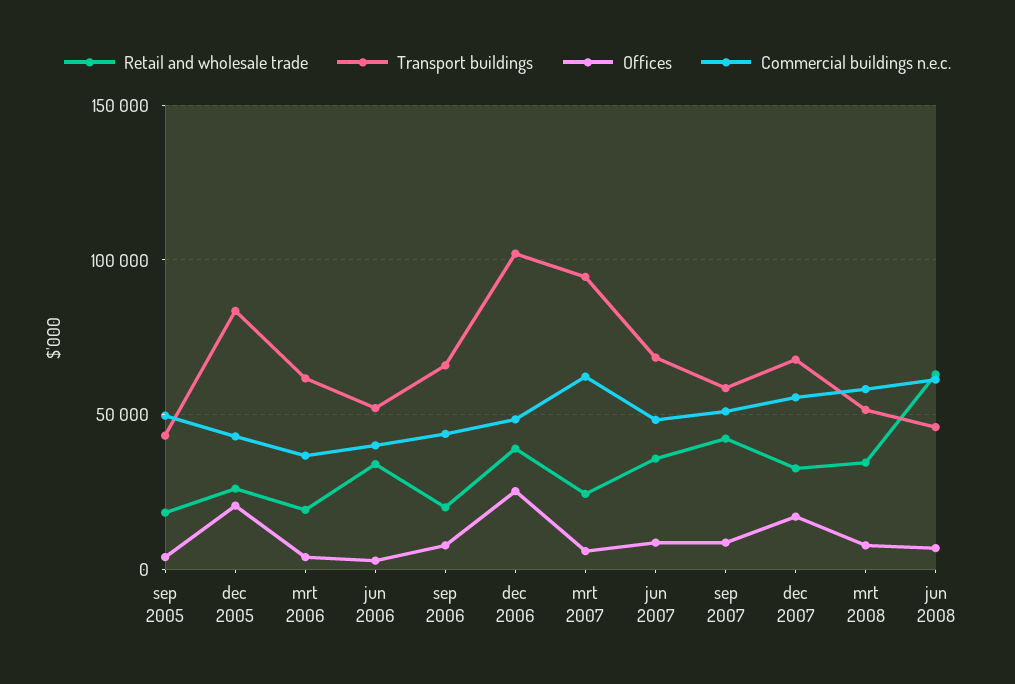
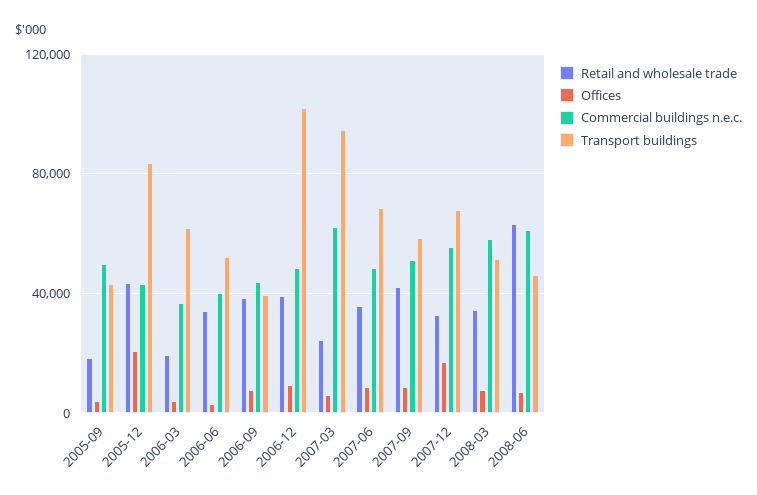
  {
    "Retail and wholesale trade": {
      "sep 2005": 20000,
-     "dec 2005": 25000,
+     "dec 2005": 45000,
      "mrt 2006": 20000,
      "jun 2006": 35000,
-     "sep 2006": 20000,
+     "sep 2006": 40000,
      "dec 2006": 40000,
      "mrt 2007": 25000,
      "jun 2007": 35000,
      "sep 2007": 40000,
      "dec 2007": 35000,
      "mrt 2008": 35000,
      "jun 2008": 65000
    },
    "Transport buildings": {
      "sep 2005": 45000,
      "dec 2005": 85000,
      "mrt 2006": 60000,
      "jun 2006": 50000,
-     "sep 2006": 65000,
+     "sep 2006": 40000,
      "dec 2006": 100000,
      "mrt 2007": 95000,
      "jun 2007": 70000,
      "sep 2007": 60000,
      "dec 2007": 70000,
      "mrt 2008": 50000,
      "jun 2008": 45000
    },
    "Offices": {
      "sep 2005": 5000,
      "dec 2005": 20000,
      "mrt 2006": 5000,
      "jun 2006": 5000,
      "sep 2006": 10000,
-     "dec 2006": 25000,
+     "dec 2006": 10000,
      "mrt 2007": 5000,
      "jun 2007": 10000,
      "sep 2007": 10000,
      "dec 2007": 15000,
      "mrt 2008": 10000,
      "jun 2008": 5000
    },
    "Commercial buildings n.e.c.": {
      "sep 2005": 50000,
      "dec 2005": 45000,
      "mrt 2006": 35000,
      "jun 2006": 40000,
      "sep 2006": 45000,
      "dec 2006": 50000,
      "mrt 2007": 60000,
      "jun 2007": 50000,
      "sep 2007": 50000,
      "dec 2007": 55000,
      "mrt 2008": 60000,
      "jun 2008": 60000
    }
  }

